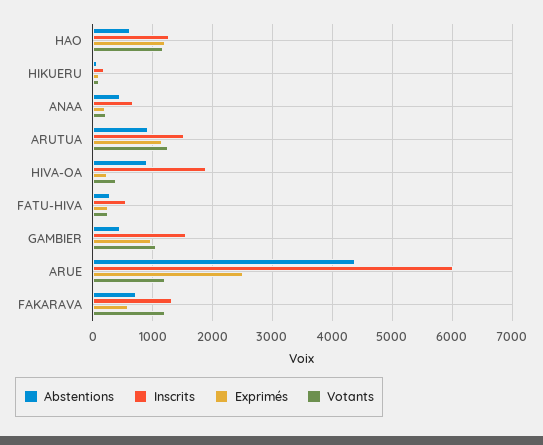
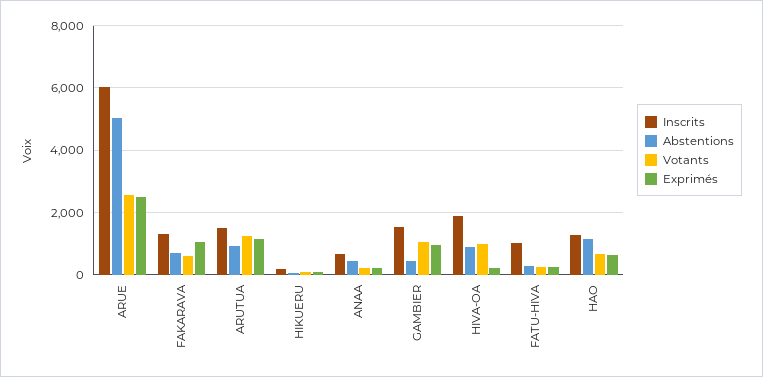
  {
    "Abstentions": {
-     "HAO": 600,
+     "HAO": 1200,
      "HIKUERU": 0,
      "ANAA": 400,
      "ARUTUA": 1000,
      "HIVA-OA": 800,
      "FATU-HIVA": 200,
      "GAMBIER": 400,
-     "ARUE": 4400,
+     "ARUE": 5000,
      "FAKARAVA": 800
    },
    "Inscrits": {
      "HAO": 1200,
      "HIKUERU": 200,
      "ANAA": 600,
      "ARUTUA": 1600,
      "HIVA-OA": 1800,
-     "FATU-HIVA": 600,
+     "FATU-HIVA": 1000,
      "GAMBIER": 1600,
      "ARUE": 6000,
      "FAKARAVA": 1400
    },
    "Exprimés": {
-     "HAO": 1200,
+     "HAO": 600,
      "HIKUERU": 200,
      "ANAA": 200,
      "ARUTUA": 1200,
      "HIVA-OA": 200,
      "FATU-HIVA": 200,
      "GAMBIER": 1000,
      "ARUE": 2600,
-     "FAKARAVA": 600
+     "FAKARAVA": 1000
    },
    "Votants": {
-     "HAO": 1200,
+     "HAO": 600,
      "HIKUERU": 200,
      "ANAA": 200,
      "ARUTUA": 1200,
-     "HIVA-OA": 400,
+     "HIVA-OA": 1000,
      "FATU-HIVA": 200,
      "GAMBIER": 1000,
-     "ARUE": 1200,
+     "ARUE": 2600,
-     "FAKARAVA": 1200
+     "FAKARAVA": 600
    }
  }

